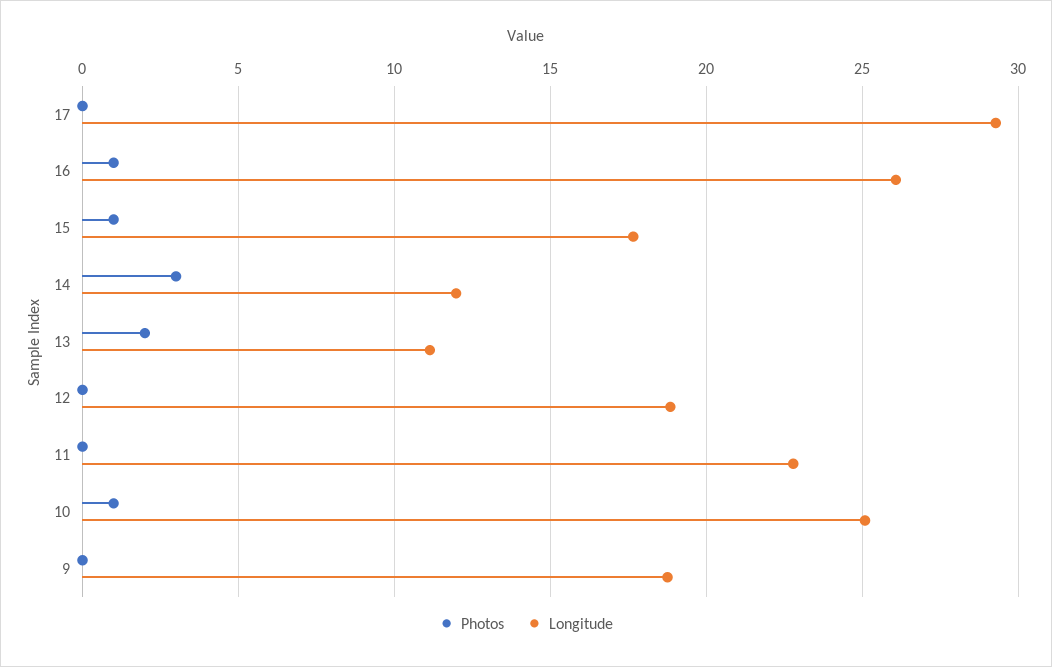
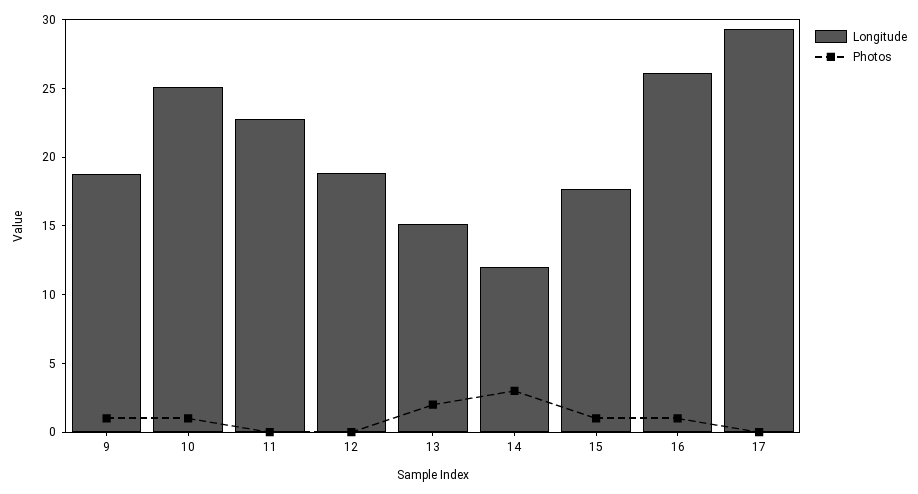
  {
    "Photos": {
      "17": 0,
      "16": 1,
      "15": 1,
      "14": 3,
      "13": 2,
      "12": 0,
      "11": 0,
      "10": 1,
-     "9": 0
+     "9": 1
    },
    "Longitude": {
      "17": 29.5,
      "16": 26,
      "15": 17.5,
      "14": 12,
-     "13": 11,
+     "13": 15,
      "12": 19,
      "11": 23,
      "10": 25,
      "9": 19
    }
  }

